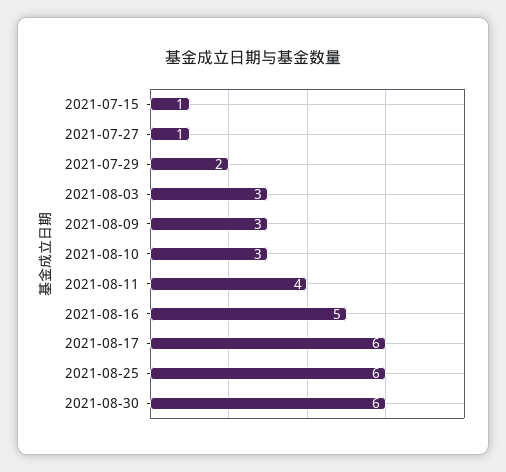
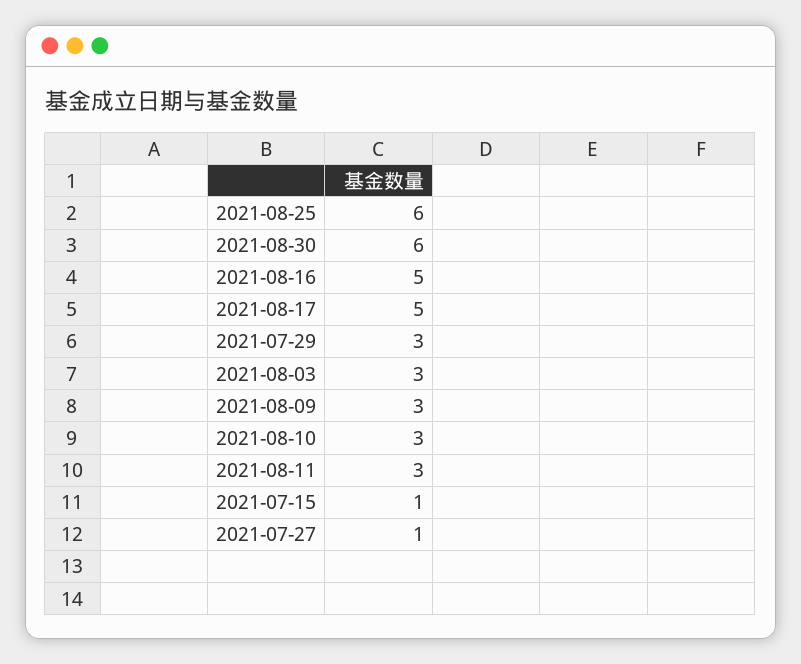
  {
    "2021-07-15": 1,
    "2021-07-27": 1,
-   "2021-07-29": 2,
+   "2021-07-29": 3,
    "2021-08-03": 3,
    "2021-08-09": 3,
    "2021-08-10": 3,
-   "2021-08-11": 4,
+   "2021-08-11": 3,
    "2021-08-16": 5,
-   "2021-08-17": 6,
+   "2021-08-17": 5,
    "2021-08-25": 6,
    "2021-08-30": 6
  }

